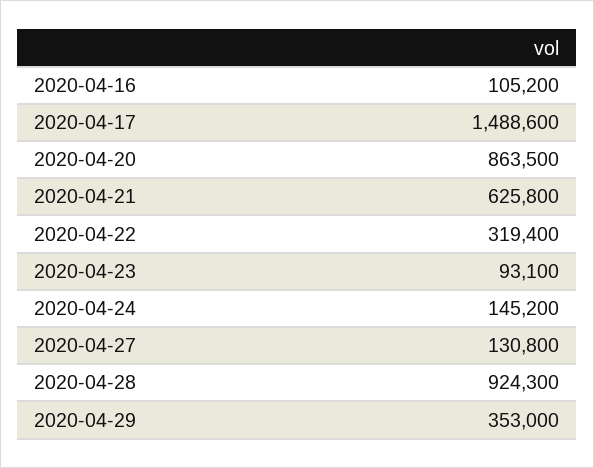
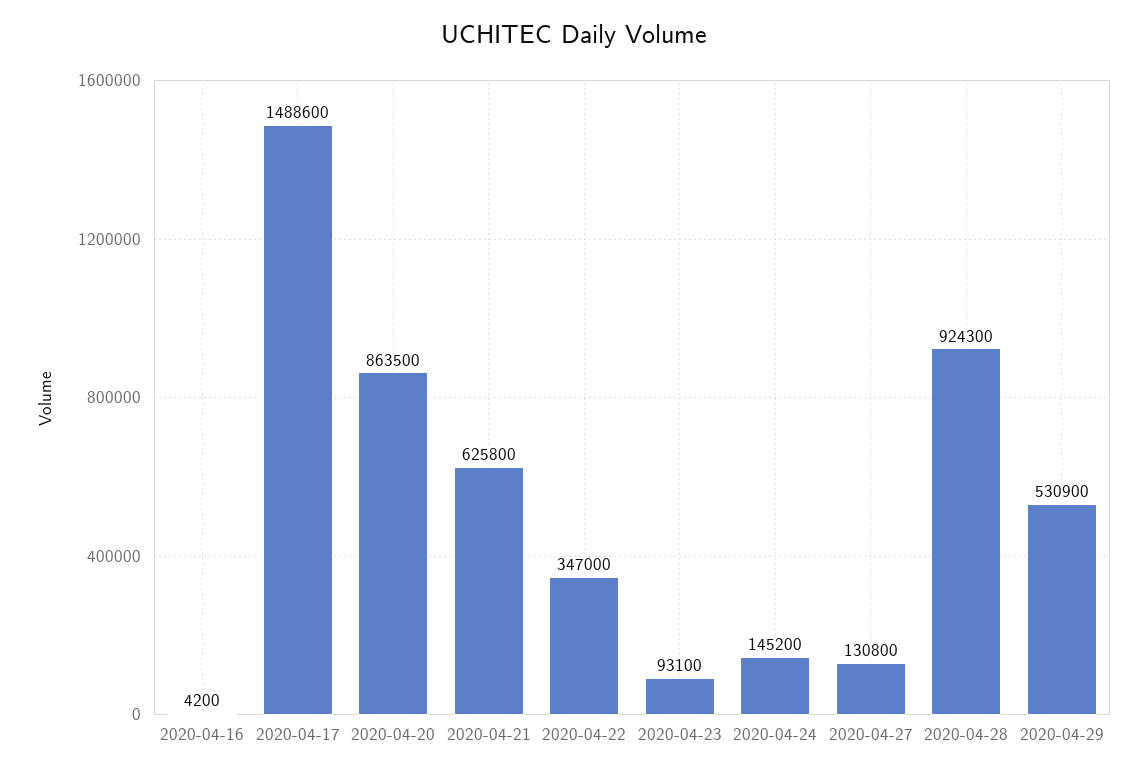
  {
-   "2020-04-16": 105200,
+   "2020-04-16": 4200,
    "2020-04-17": 1488600,
    "2020-04-20": 863500,
    "2020-04-21": 625800,
-   "2020-04-22": 319400,
+   "2020-04-22": 347000,
    "2020-04-23": 93100,
    "2020-04-24": 145200,
    "2020-04-27": 130800,
    "2020-04-28": 924300,
-   "2020-04-29": 353000
+   "2020-04-29": 530900
  }

